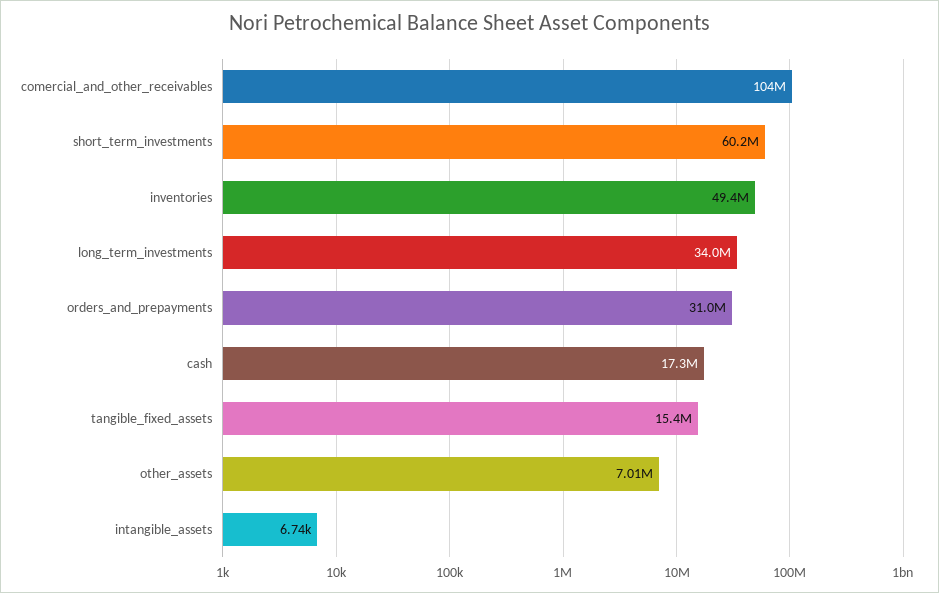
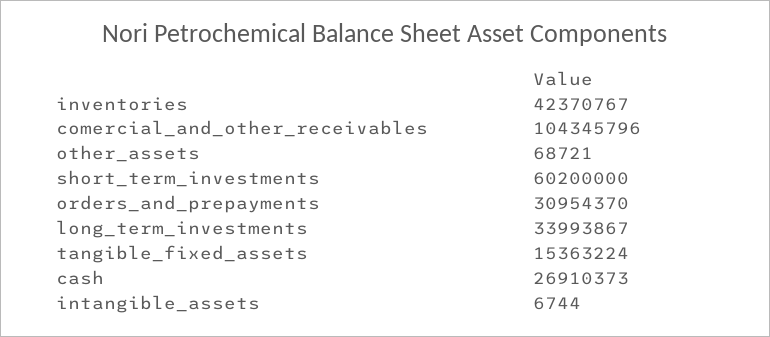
  {
    "comercial_and_other_receivables": 104345796,
    "short_term_investments": 60200000,
-   "inventories": 49400000,
+   "inventories": 42370767,
    "long_term_investments": 33993867,
    "orders_and_prepayments": 30954370,
-   "cash": 17300000,
+   "cash": 26910373,
    "tangible_fixed_assets": 15363224,
-   "other_assets": 7010000,
+   "other_assets": 68721,
    "intangible_assets": 6744
  }

